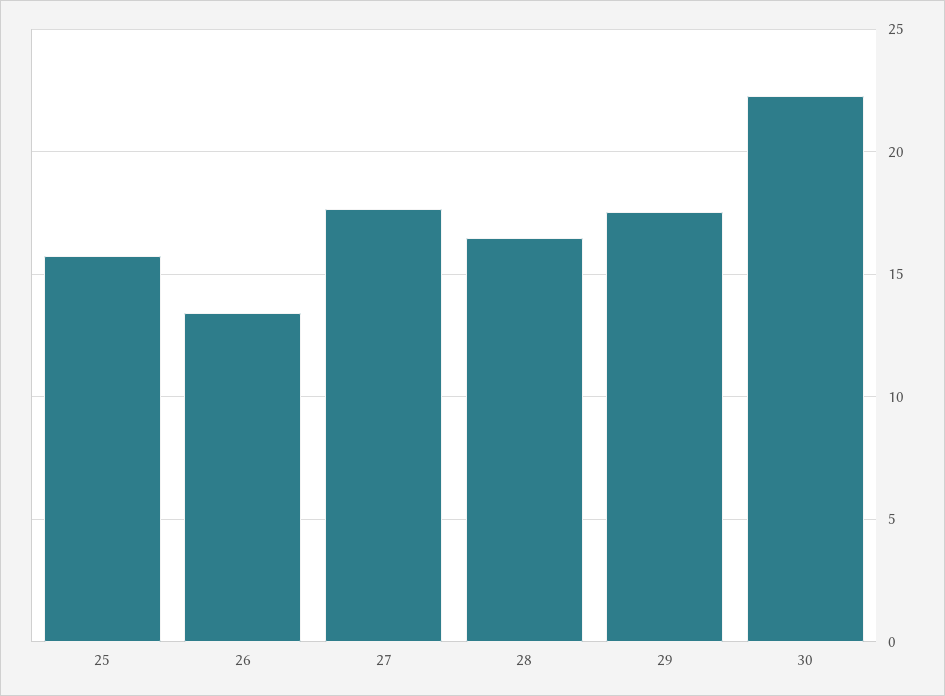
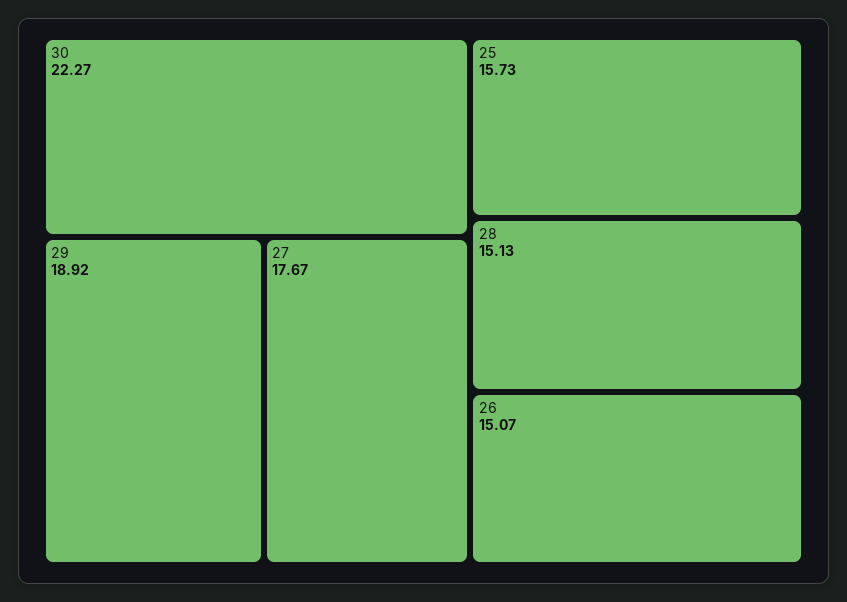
  {
    "25": 15.73,
-   "26": 13.5,
+   "26": 15.07,
    "27": 17.67,
-   "28": 16.5,
+   "28": 15.13,
-   "29": 17.5,
+   "29": 18.92,
    "30": 22.27
  }

